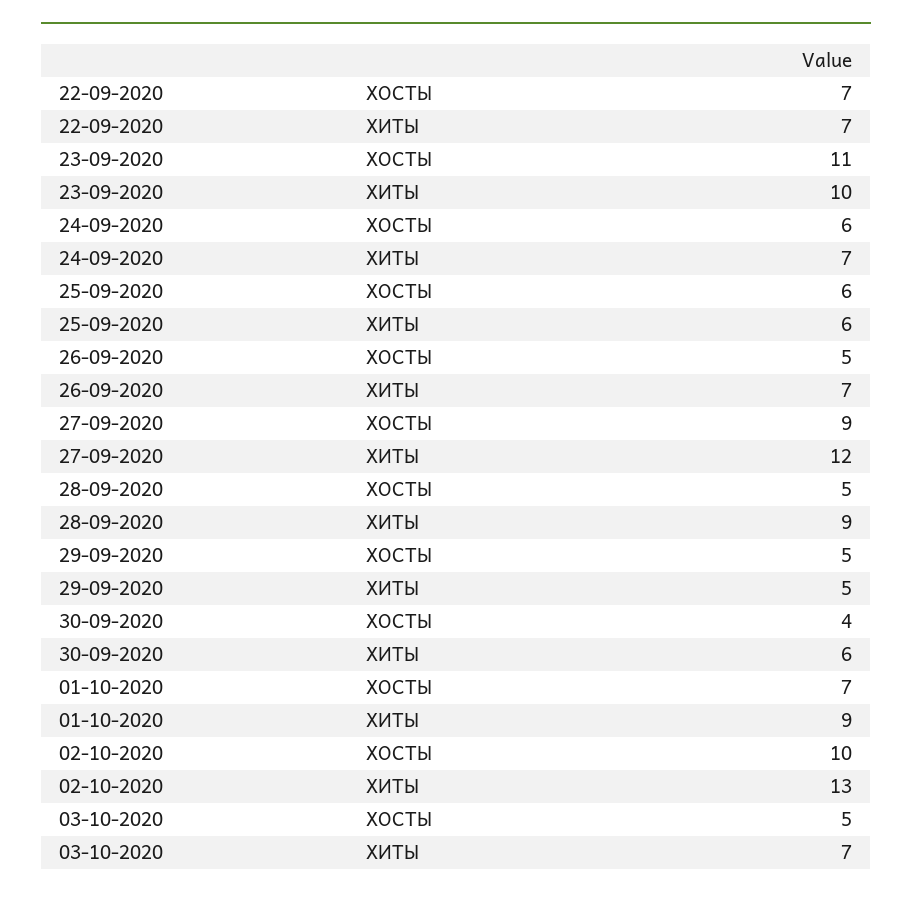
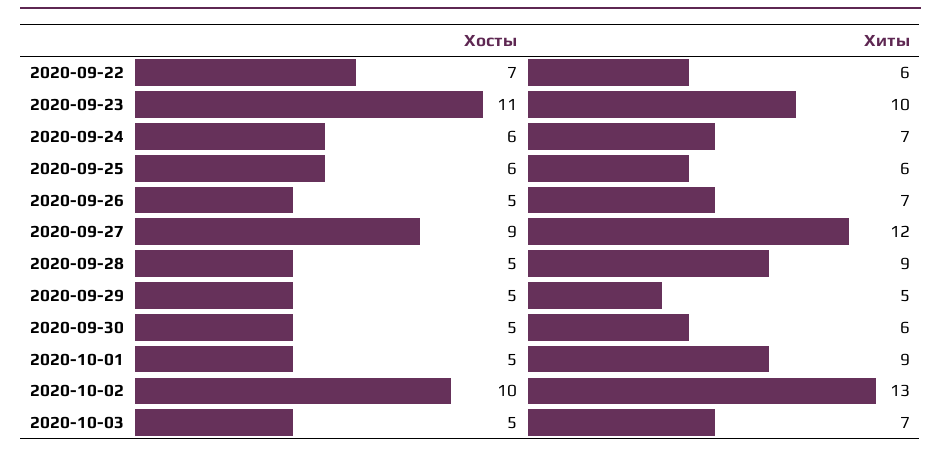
  {
    "22-09-2020": {
      "ХОСТЫ": 7,
-     "ХИТЫ": 7
+     "ХИТЫ": 6
    },
    "23-09-2020": {
      "ХОСТЫ": 11,
      "ХИТЫ": 10
    },
    "24-09-2020": {
      "ХОСТЫ": 6,
      "ХИТЫ": 7
    },
    "25-09-2020": {
      "ХОСТЫ": 6,
      "ХИТЫ": 6
    },
    "26-09-2020": {
      "ХОСТЫ": 5,
      "ХИТЫ": 7
    },
    "27-09-2020": {
      "ХОСТЫ": 9,
      "ХИТЫ": 12
    },
    "28-09-2020": {
      "ХОСТЫ": 5,
      "ХИТЫ": 9
    },
    "29-09-2020": {
      "ХОСТЫ": 5,
      "ХИТЫ": 5
    },
    "30-09-2020": {
-     "ХОСТЫ": 4,
+     "ХОСТЫ": 5,
      "ХИТЫ": 6
    },
    "01-10-2020": {
-     "ХОСТЫ": 7,
+     "ХОСТЫ": 5,
      "ХИТЫ": 9
    },
    "02-10-2020": {
      "ХОСТЫ": 10,
      "ХИТЫ": 13
    },
    "03-10-2020": {
      "ХОСТЫ": 5,
      "ХИТЫ": 7
    }
  }

